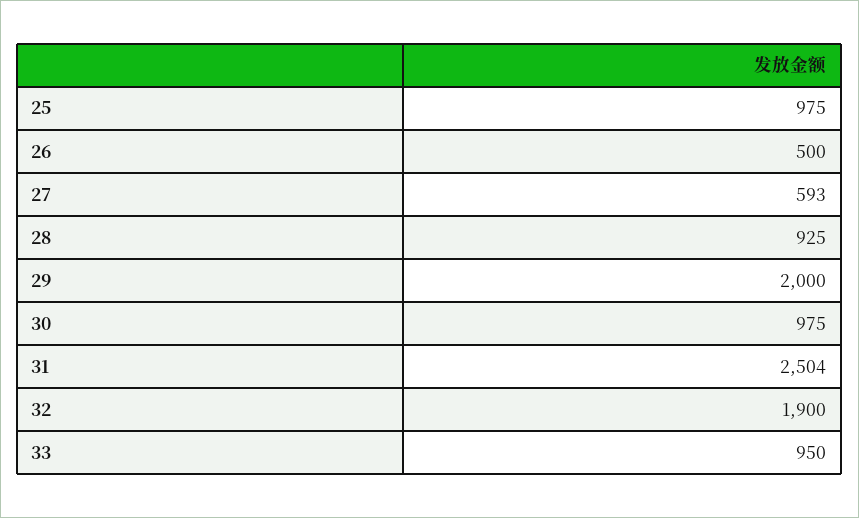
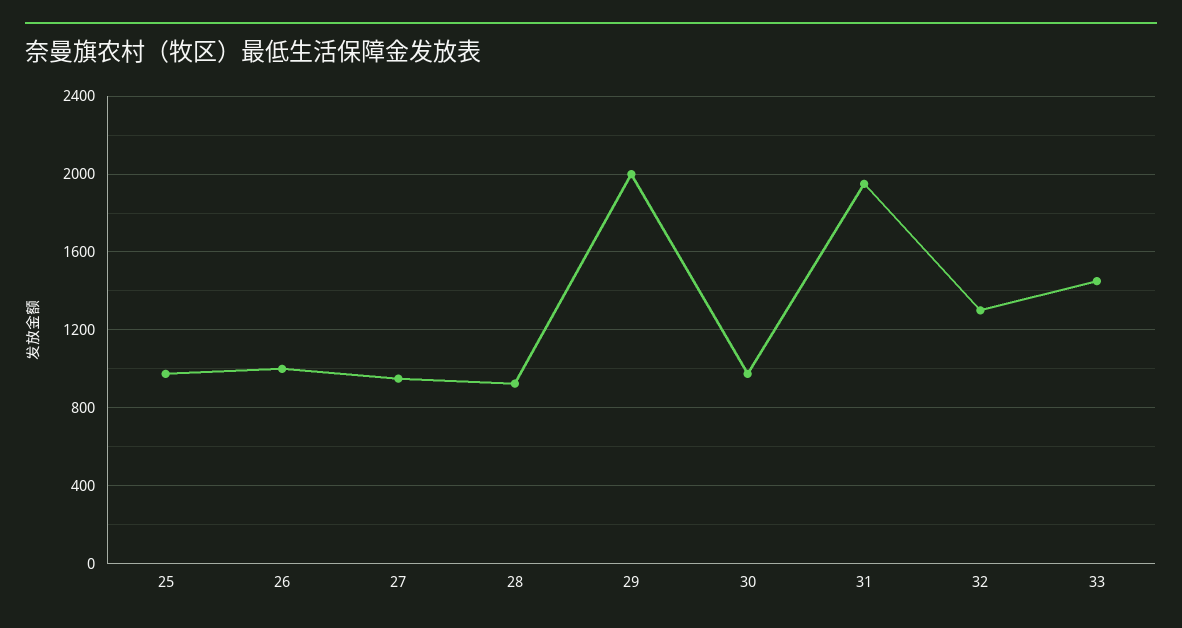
  {
    "25": 975,
-   "26": 500,
+   "26": 1000,
-   "27": 593,
+   "27": 950,
    "28": 925,
    "29": 2000,
    "30": 975,
-   "31": 2504,
+   "31": 1950,
-   "32": 1900,
+   "32": 1300,
-   "33": 950
+   "33": 1450
  }

